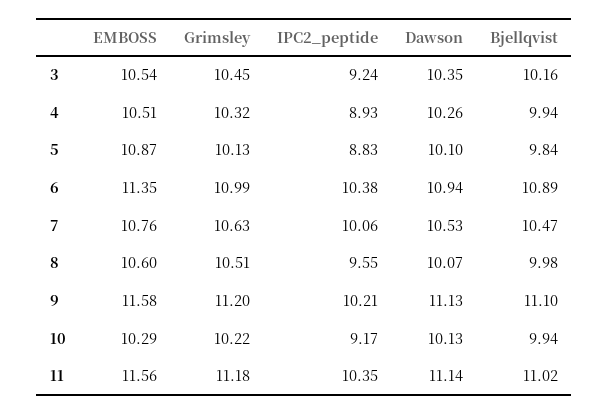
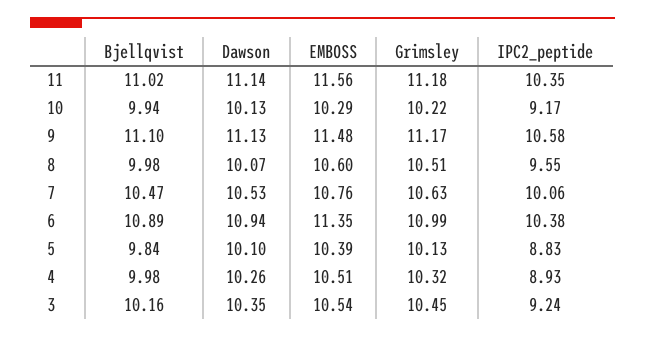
  {
    "EMBOSS": {
      "3": 10.54,
      "4": 10.51,
-     "5": 10.87,
+     "5": 10.39,
      "6": 11.35,
      "7": 10.76,
      "8": 10.6,
-     "9": 11.58,
+     "9": 11.48,
      "10": 10.29,
      "11": 11.56
    },
    "Grimsley": {
      "3": 10.45,
      "4": 10.32,
      "5": 10.13,
      "6": 10.99,
      "7": 10.63,
      "8": 10.51,
-     "9": 11.2,
+     "9": 11.17,
      "10": 10.22,
      "11": 11.18
    },
    "IPC2_peptide": {
      "3": 9.24,
      "4": 8.93,
      "5": 8.83,
      "6": 10.38,
      "7": 10.06,
      "8": 9.55,
-     "9": 10.21,
+     "9": 10.58,
      "10": 9.17,
      "11": 10.35
    },
    "Dawson": {
      "3": 10.35,
      "4": 10.26,
      "5": 10.1,
      "6": 10.94,
      "7": 10.53,
      "8": 10.07,
      "9": 11.13,
      "10": 10.13,
      "11": 11.14
    },
    "Bjellqvist": {
      "3": 10.16,
-     "4": 9.94,
+     "4": 9.98,
      "5": 9.84,
      "6": 10.89,
      "7": 10.47,
      "8": 9.98,
      "9": 11.1,
      "10": 9.94,
      "11": 11.02
    }
  }

